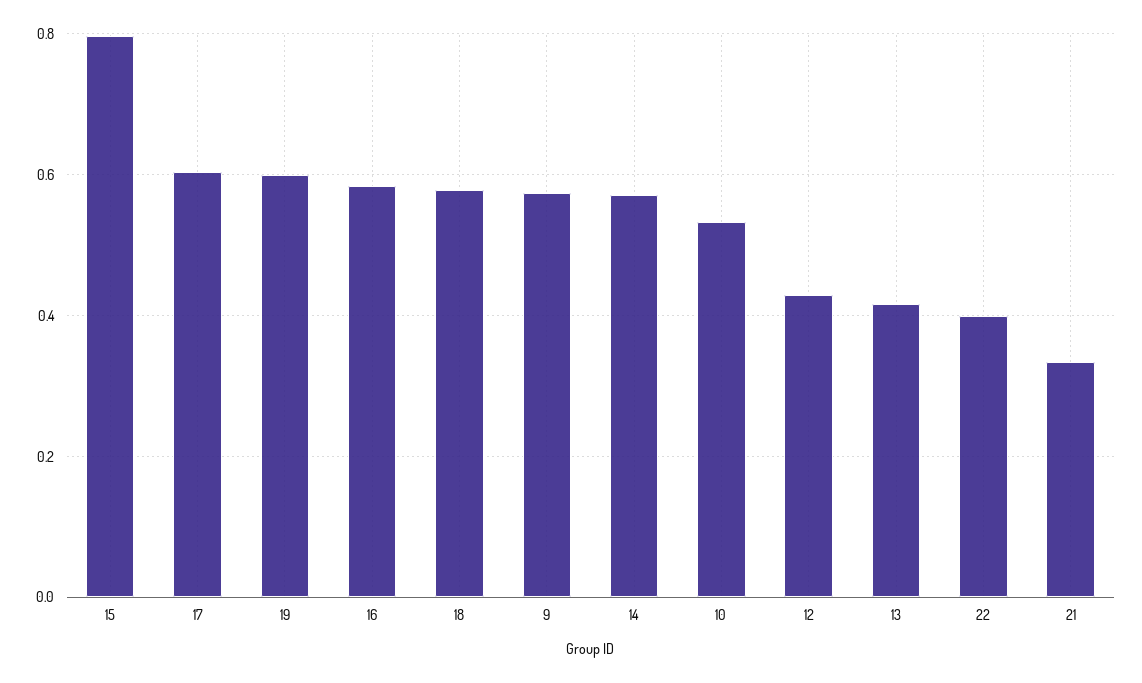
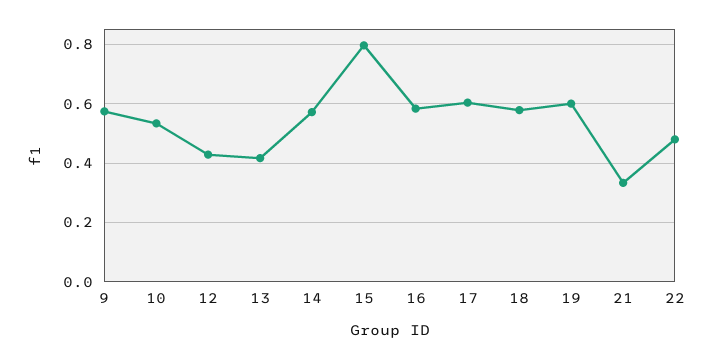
  {
    "15": 0.8,
    "17": 0.6,
    "19": 0.6,
    "16": 0.58,
    "18": 0.58,
    "9": 0.58,
    "14": 0.58,
    "10": 0.54,
    "12": 0.42,
    "13": 0.42,
-   "22": 0.4,
+   "22": 0.475,
    "21": 0.34
  }

